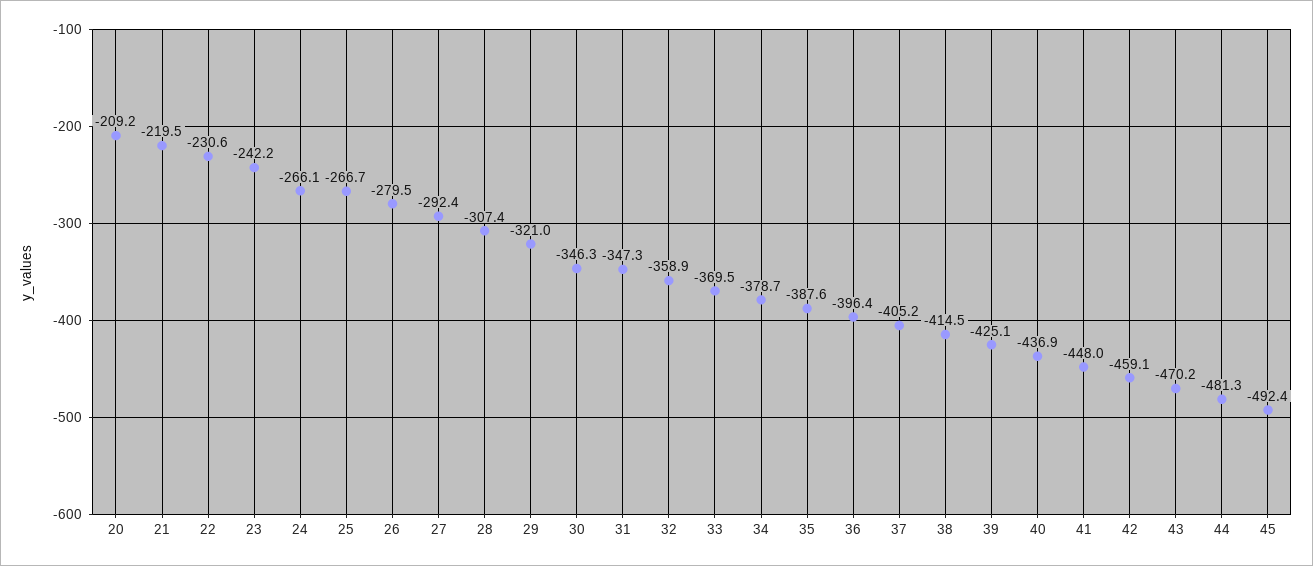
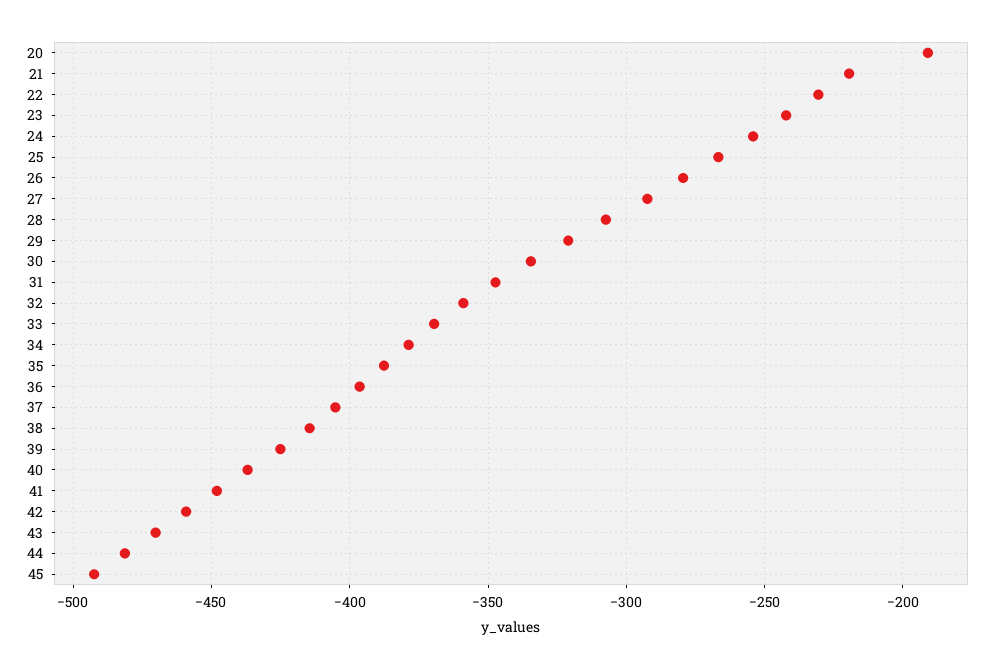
  {
-   "20": -209.2,
+   "20": -190,
    "21": -219.5,
    "22": -230.6,
    "23": -242.2,
-   "24": -266.1,
+   "24": -255,
    "25": -266.7,
    "26": -279.5,
    "27": -292.4,
    "28": -307.4,
    "29": -321,
-   "30": -346.3,
+   "30": -335,
    "31": -347.3,
    "32": -358.9,
    "33": -369.5,
    "34": -378.7,
    "35": -387.6,
    "36": -396.4,
    "37": -405.2,
    "38": -414.5,
    "39": -425.1,
    "40": -436.9,
    "41": -448,
    "42": -459.1,
    "43": -470.2,
    "44": -481.3,
    "45": -492.4
  }

